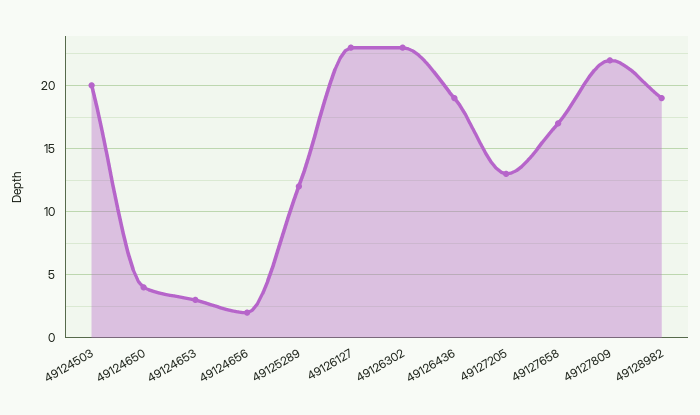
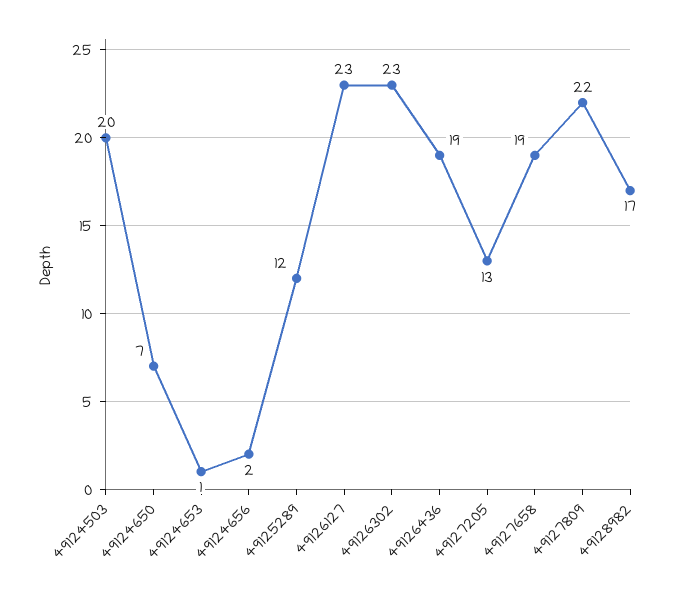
  {
    "49124503": 20,
-   "49124650": 4,
+   "49124650": 7,
-   "49124653": 3,
+   "49124653": 1,
    "49124656": 2,
    "49125289": 12,
    "49126127": 23,
    "49126302": 23,
    "49126436": 19,
    "49127205": 13,
-   "49127658": 17,
+   "49127658": 19,
    "49127809": 22,
-   "49128982": 19
+   "49128982": 17
  }

